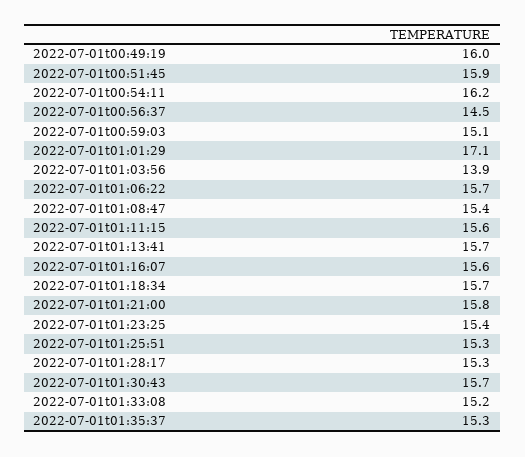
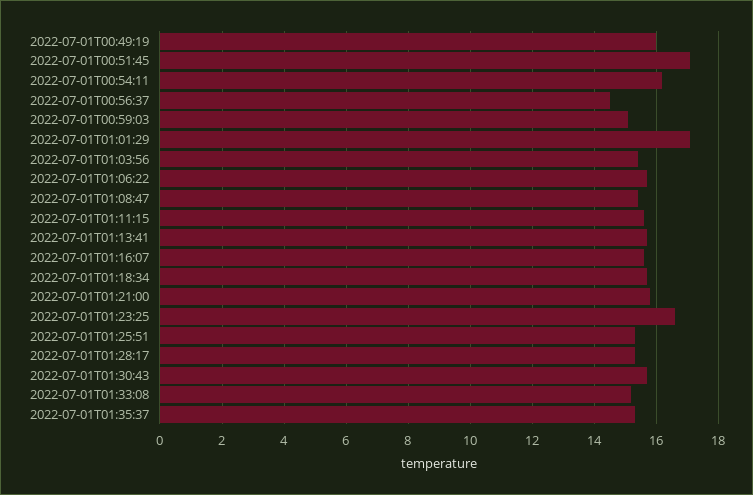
  {
    "2022-07-01t00:49:19": 16,
-   "2022-07-01t00:51:45": 15.9,
+   "2022-07-01t00:51:45": 17,
    "2022-07-01t00:54:11": 16.2,
    "2022-07-01t00:56:37": 14.5,
    "2022-07-01t00:59:03": 15.1,
    "2022-07-01t01:01:29": 17.1,
-   "2022-07-01t01:03:56": 13.9,
+   "2022-07-01t01:03:56": 15.5,
    "2022-07-01t01:06:22": 15.7,
    "2022-07-01t01:08:47": 15.4,
    "2022-07-01t01:11:15": 15.6,
    "2022-07-01t01:13:41": 15.7,
    "2022-07-01t01:16:07": 15.6,
    "2022-07-01t01:18:34": 15.7,
    "2022-07-01t01:21:00": 15.8,
-   "2022-07-01t01:23:25": 15.4,
+   "2022-07-01t01:23:25": 16.5,
    "2022-07-01t01:25:51": 15.3,
    "2022-07-01t01:28:17": 15.3,
    "2022-07-01t01:30:43": 15.7,
    "2022-07-01t01:33:08": 15.2,
    "2022-07-01t01:35:37": 15.3
  }

